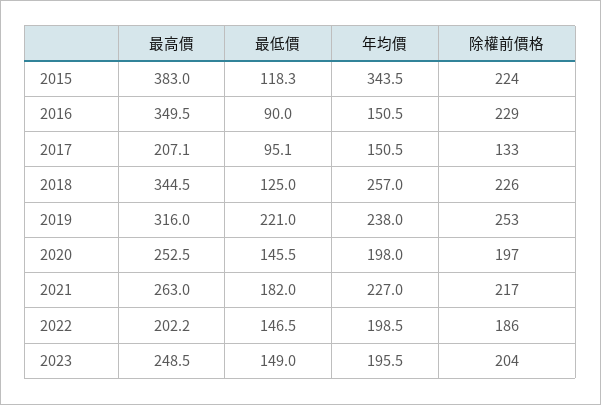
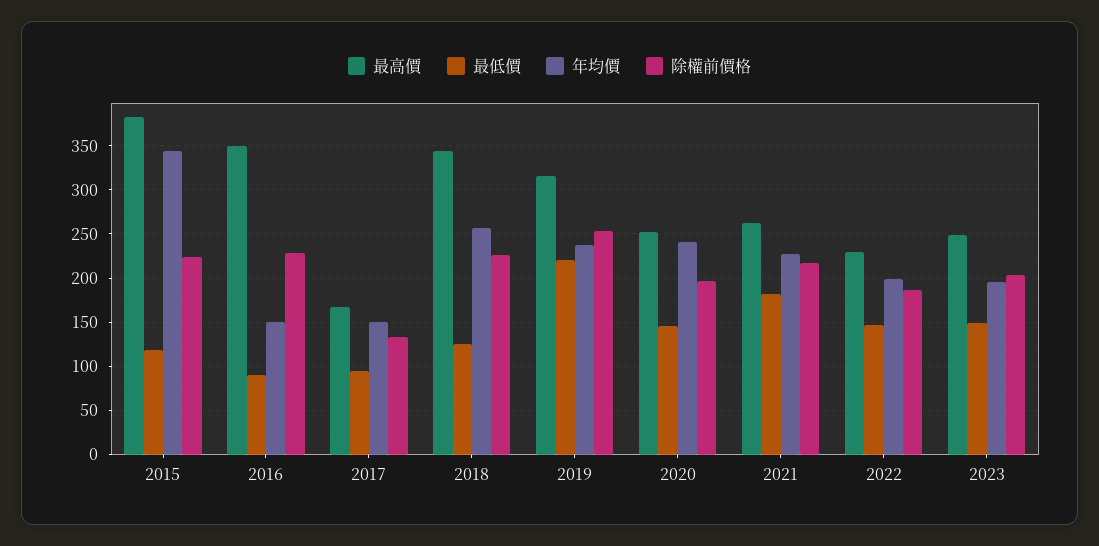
  {
    "最高價": {
      "2015": 383,
      "2016": 349.5,
-     "2017": 207.1,
+     "2017": 170,
      "2018": 344.5,
      "2019": 316,
      "2020": 252.5,
      "2021": 263,
-     "2022": 202.2,
+     "2022": 230,
      "2023": 248.5
    },
    "最低價": {
      "2015": 118.3,
      "2016": 90,
      "2017": 95.1,
      "2018": 125,
      "2019": 221,
      "2020": 145.5,
      "2021": 182,
      "2022": 146.5,
      "2023": 149
    },
    "年均價": {
      "2015": 343.5,
      "2016": 150.5,
      "2017": 150.5,
      "2018": 257,
      "2019": 238,
-     "2020": 198,
+     "2020": 240,
      "2021": 227,
      "2022": 198.5,
      "2023": 195.5
    },
    "除權前價格": {
      "2015": 224,
      "2016": 229,
      "2017": 133,
      "2018": 226,
      "2019": 253,
      "2020": 197,
      "2021": 217,
      "2022": 186,
      "2023": 204
    }
  }

